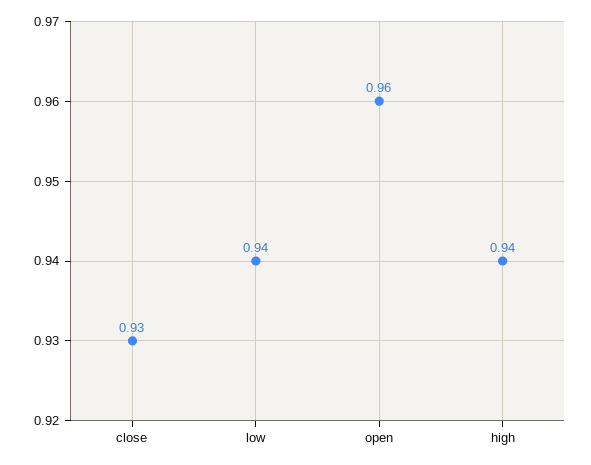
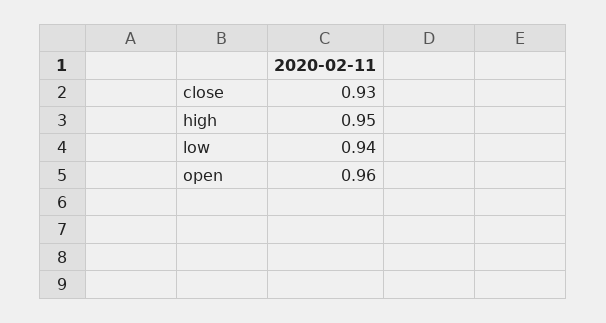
  {
    "close": 0.93,
    "low": 0.94,
    "open": 0.96,
-   "high": 0.94
+   "high": 0.95
  }

